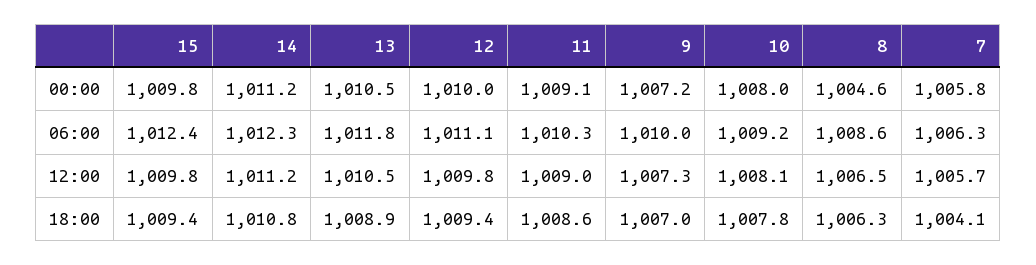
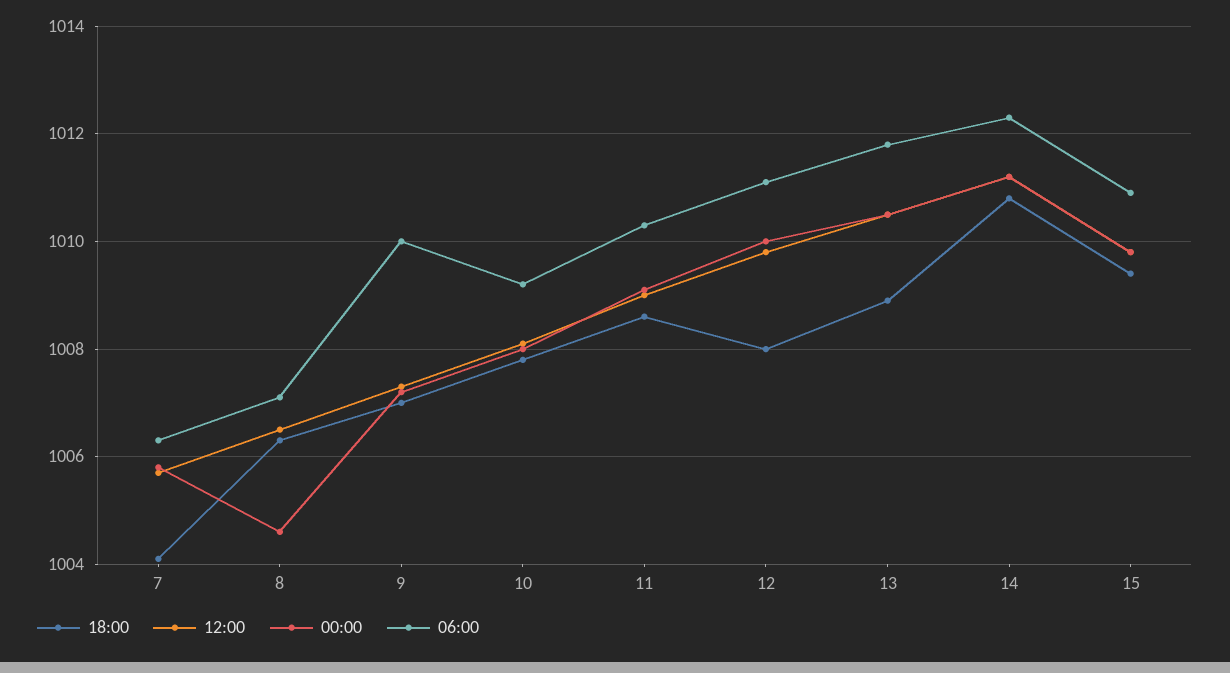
  {
    "00:00": {
      "15": 1009.8,
      "14": 1011.2,
      "13": 1010.5,
      "12": 1010,
      "11": 1009.1,
      "9": 1007.2,
      "10": 1008,
      "8": 1004.6,
      "7": 1005.8
    },
    "06:00": {
-     "15": 1012.4,
+     "15": 1011,
      "14": 1012.3,
      "13": 1011.8,
      "12": 1011.1,
      "11": 1010.3,
      "9": 1010,
      "10": 1009.2,
-     "8": 1008.6,
+     "8": 1007,
      "7": 1006.3
    },
    "12:00": {
      "15": 1009.8,
      "14": 1011.2,
      "13": 1010.5,
      "12": 1009.8,
      "11": 1009,
      "9": 1007.3,
      "10": 1008.1,
      "8": 1006.5,
      "7": 1005.7
    },
    "18:00": {
      "15": 1009.4,
      "14": 1010.8,
      "13": 1008.9,
-     "12": 1009.4,
+     "12": 1008,
      "11": 1008.6,
      "9": 1007,
      "10": 1007.8,
      "8": 1006.3,
      "7": 1004.1
    }
  }

